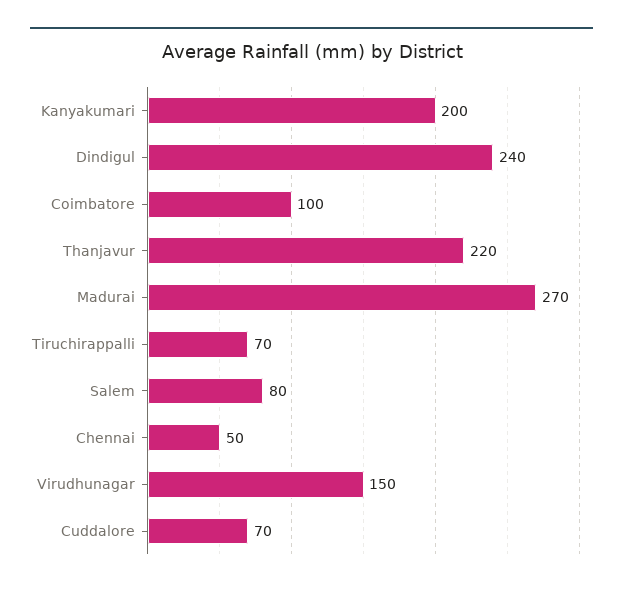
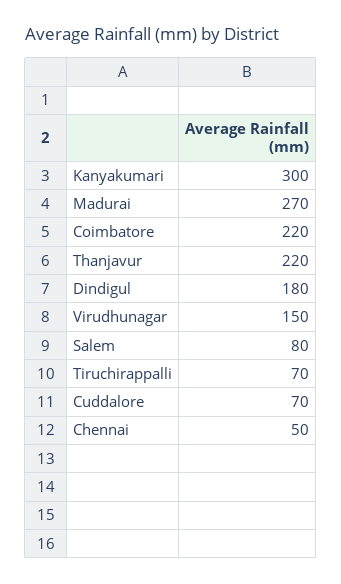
  {
-   "Kanyakumari": 200,
+   "Kanyakumari": 300,
-   "Dindigul": 240,
+   "Dindigul": 180,
-   "Coimbatore": 100,
+   "Coimbatore": 220,
    "Thanjavur": 220,
    "Madurai": 270,
    "Tiruchirappalli": 70,
    "Salem": 80,
    "Chennai": 50,
    "Virudhunagar": 150,
    "Cuddalore": 70
  }

